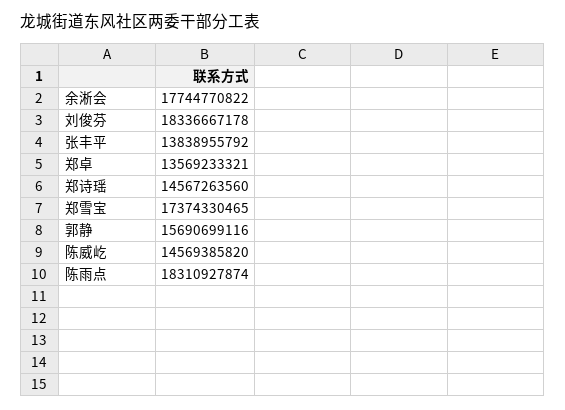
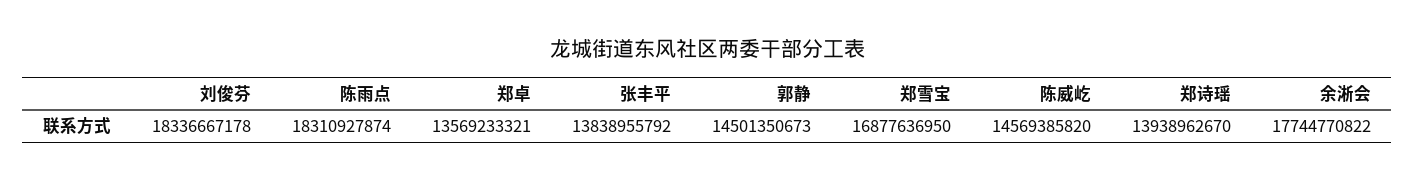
  {
    "余淅会": 17744770822,
    "刘俊芬": 18336667178,
    "张丰平": 13838955792,
    "郑卓": 13569233321,
-   "郑诗瑶": 14567263560,
+   "郑诗瑶": 13938962670,
-   "郑雪宝": 17374330465,
+   "郑雪宝": 16877636950,
-   "郭静": 15690699116,
+   "郭静": 14501350673,
    "陈威屹": 14569385820,
    "陈雨点": 18310927874
  }

